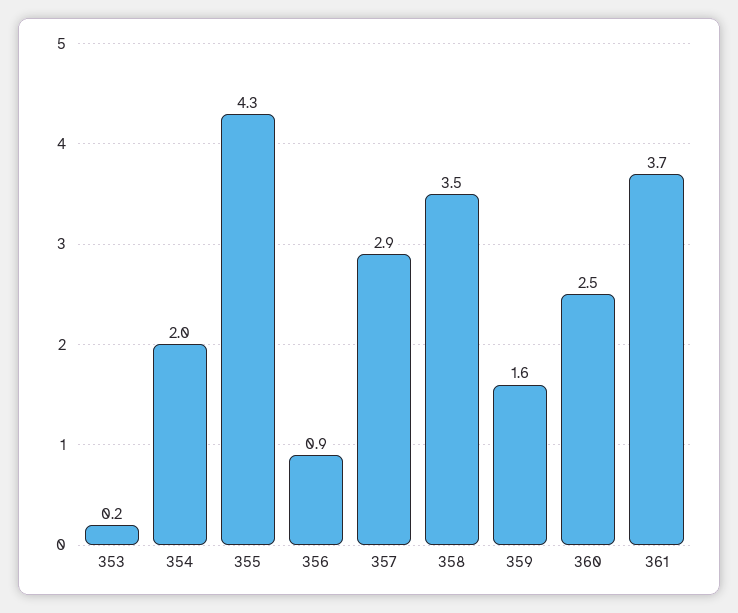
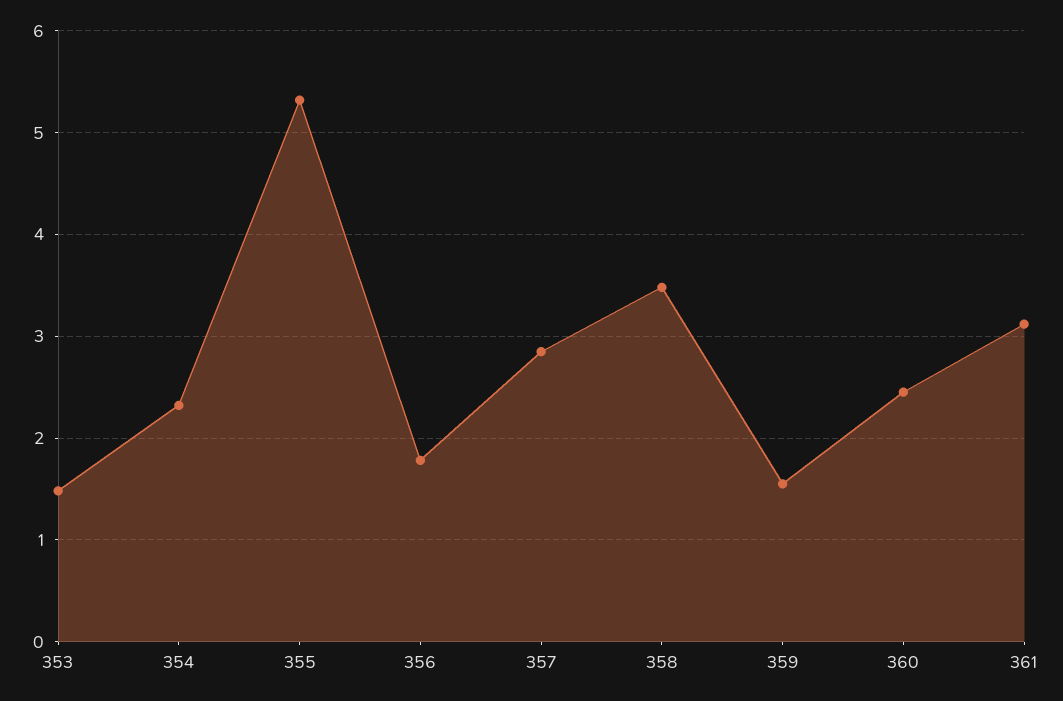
  {
-   "353": 0.2,
+   "353": 1.5,
-   "354": 2,
+   "354": 2.3,
-   "355": 4.3,
+   "355": 5.3,
-   "356": 0.9,
+   "356": 1.8,
    "357": 2.9,
    "358": 3.5,
    "359": 1.6,
    "360": 2.5,
-   "361": 3.7
+   "361": 3.1
  }

